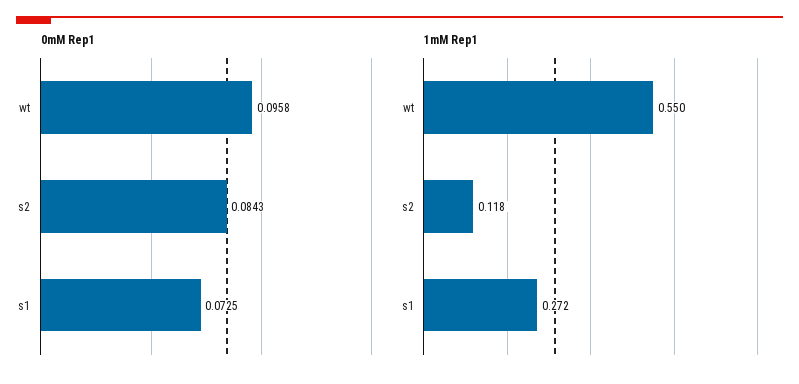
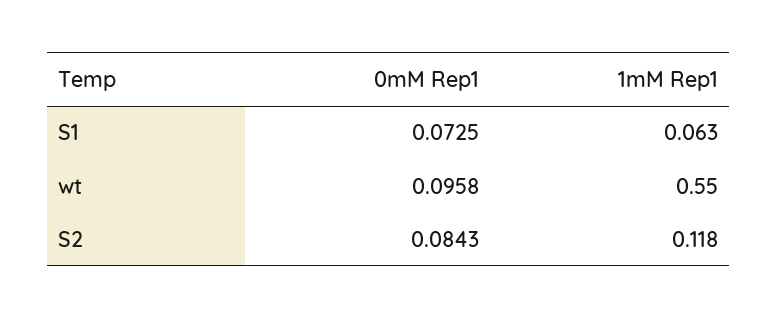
  {
    "0mM Rep1": {
      "wt": 0.0958,
      "s2": 0.0843,
      "s1": 0.0725
    },
    "1mM Rep1": {
      "wt": 0.55,
      "s2": 0.118,
-     "s1": 0.272
+     "s1": 0.063
    }
  }

